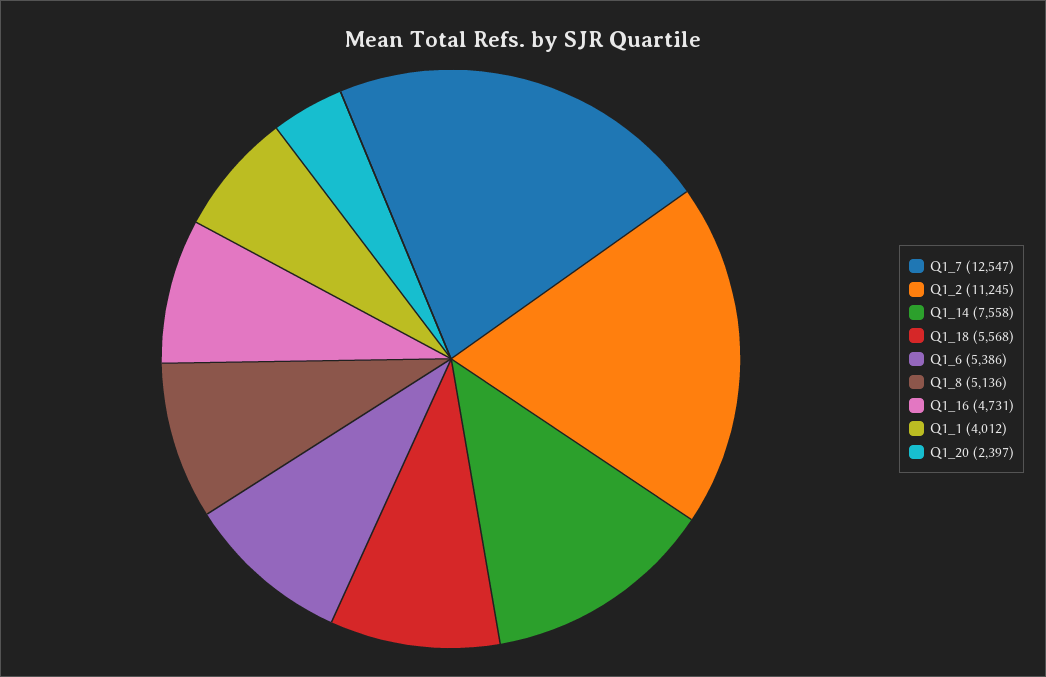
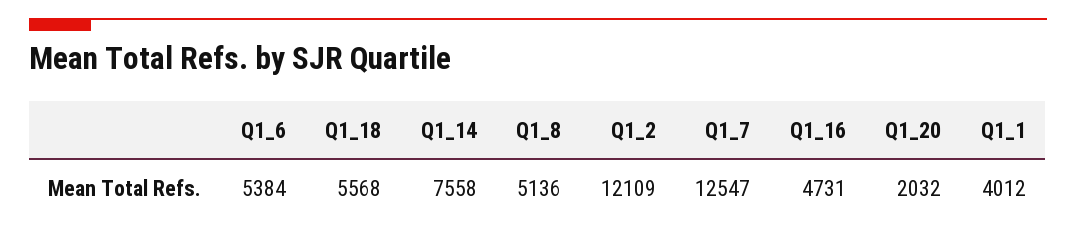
  {
    "Q1_7": 12547,
-   "Q1_2": 11245,
+   "Q1_2": 12109,
    "Q1_14": 7558,
    "Q1_18": 5568,
-   "Q1_6": 5386,
+   "Q1_6": 5384,
    "Q1_8": 5136,
    "Q1_16": 4731,
    "Q1_1": 4012,
-   "Q1_20": 2397
+   "Q1_20": 2032
  }

